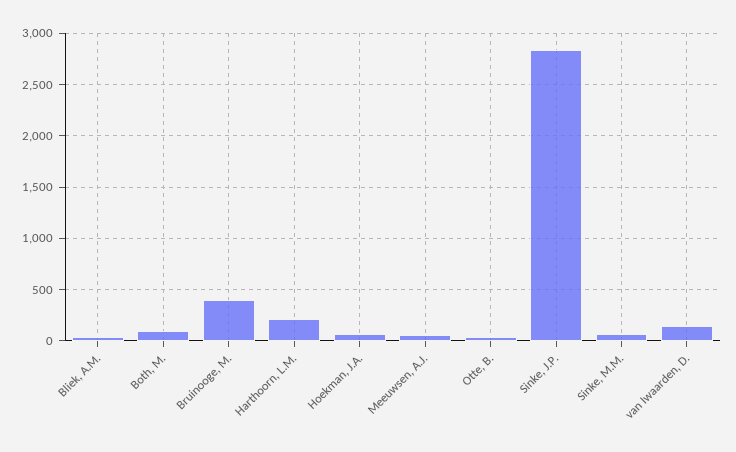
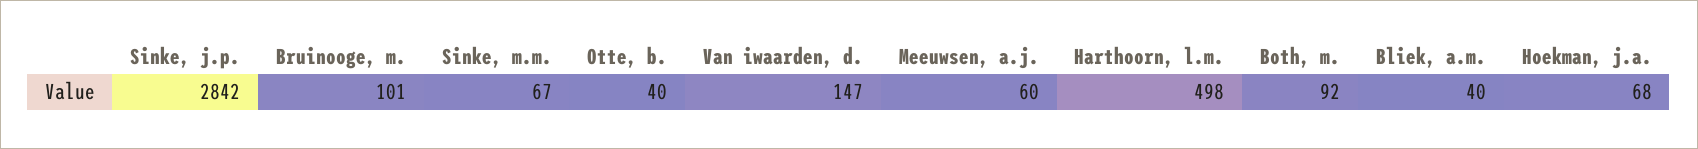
  {
    "Bliek, A.M.": 40,
    "Both, M.": 92,
-   "Bruinooge, M.": 400,
+   "Bruinooge, M.": 101,
-   "Harthoorn, L.M.": 200,
+   "Harthoorn, L.M.": 498,
    "Hoekman, J.A.": 68,
    "Meeuwsen, A.J.": 60,
    "Otte, B.": 40,
    "Sinke, J.P.": 2842,
    "Sinke, M.M.": 67,
    "van Iwaarden, D.": 147
  }

